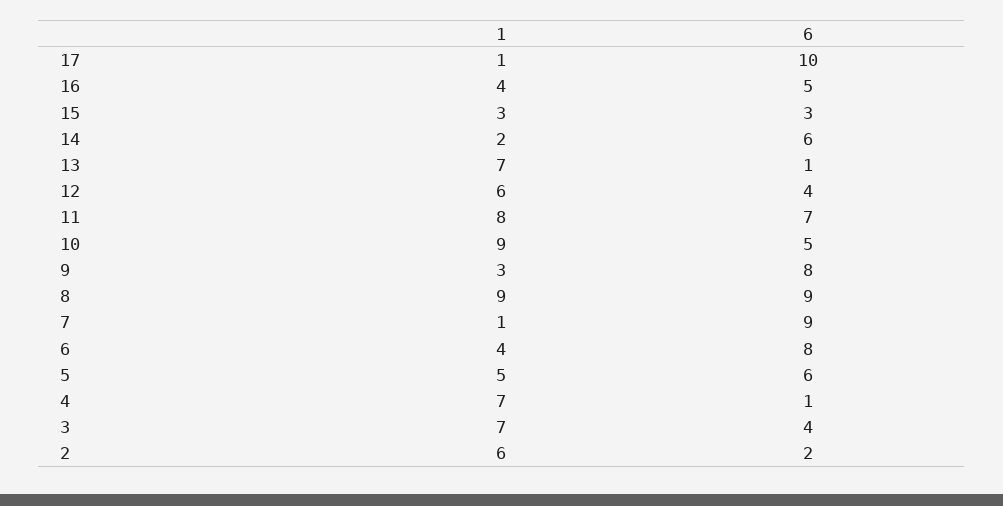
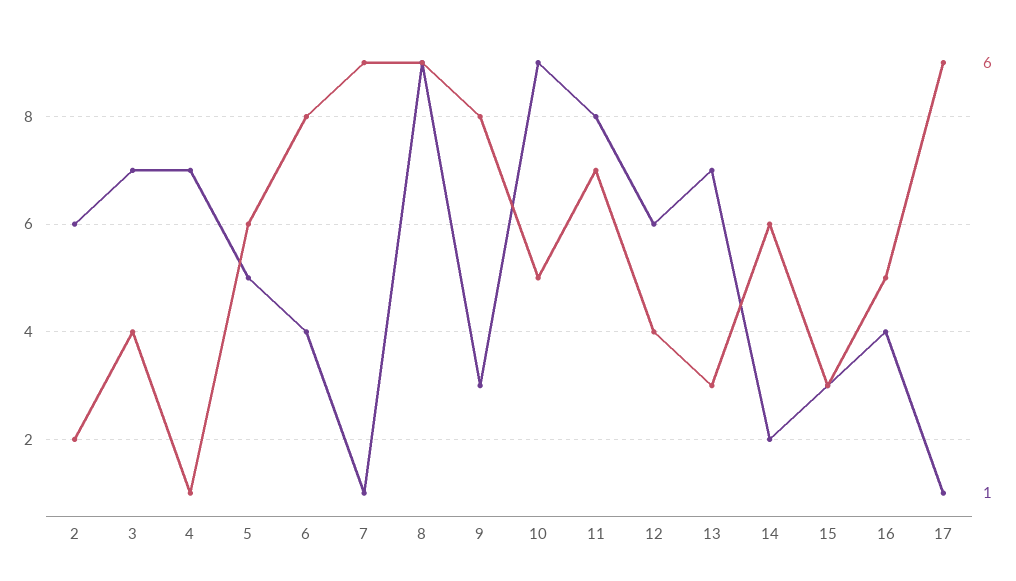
  {
    "1": {
      "17": 1,
      "16": 4,
      "15": 3,
      "14": 2,
      "13": 7,
      "12": 6,
      "11": 8,
      "10": 9,
      "9": 3,
      "8": 9,
      "7": 1,
      "6": 4,
      "5": 5,
      "4": 7,
      "3": 7,
      "2": 6
    },
    "6": {
-     "17": 10,
+     "17": 9,
      "16": 5,
      "15": 3,
      "14": 6,
-     "13": 1,
+     "13": 3,
      "12": 4,
      "11": 7,
      "10": 5,
      "9": 8,
      "8": 9,
      "7": 9,
      "6": 8,
      "5": 6,
      "4": 1,
      "3": 4,
      "2": 2
    }
  }

